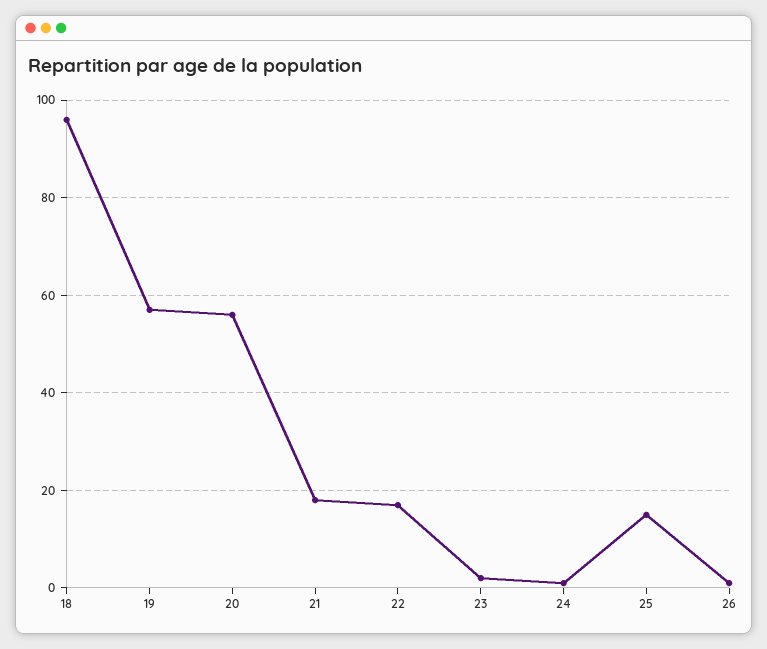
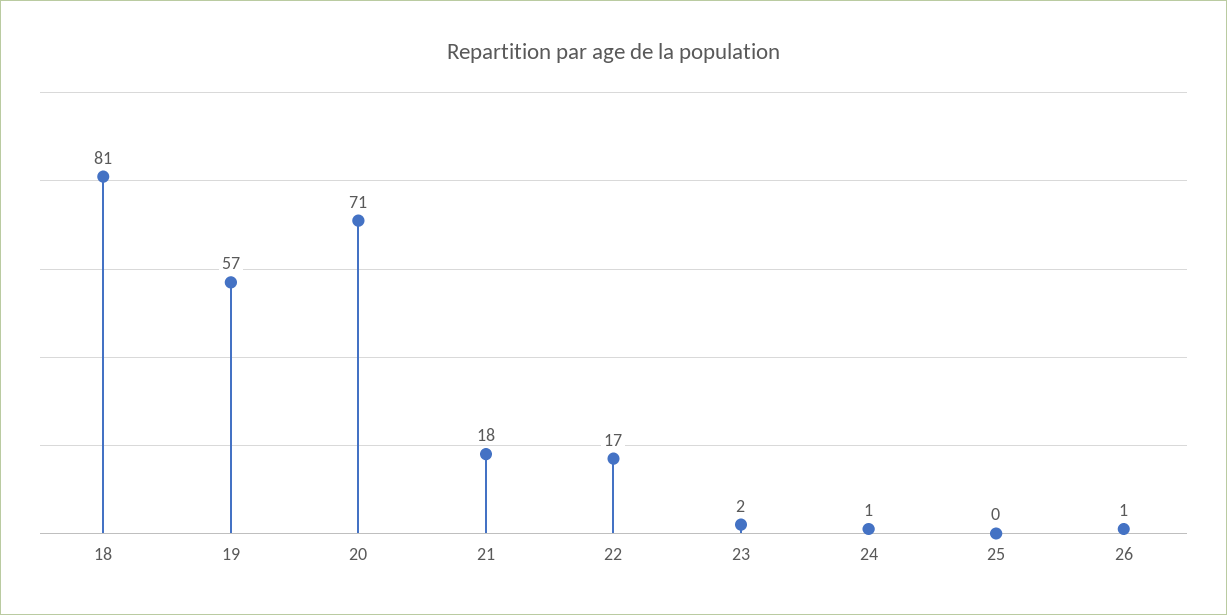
  {
-   "18": 95,
+   "18": 81,
    "19": 57,
-   "20": 55,
+   "20": 71,
    "21": 18,
    "22": 17,
    "23": 2,
    "24": 1,
-   "25": 15,
+   "25": 0,
    "26": 1
  }

